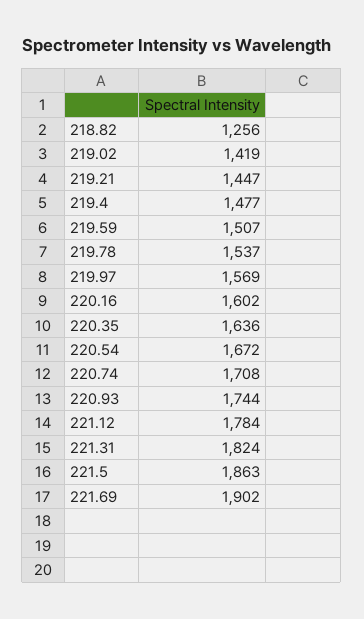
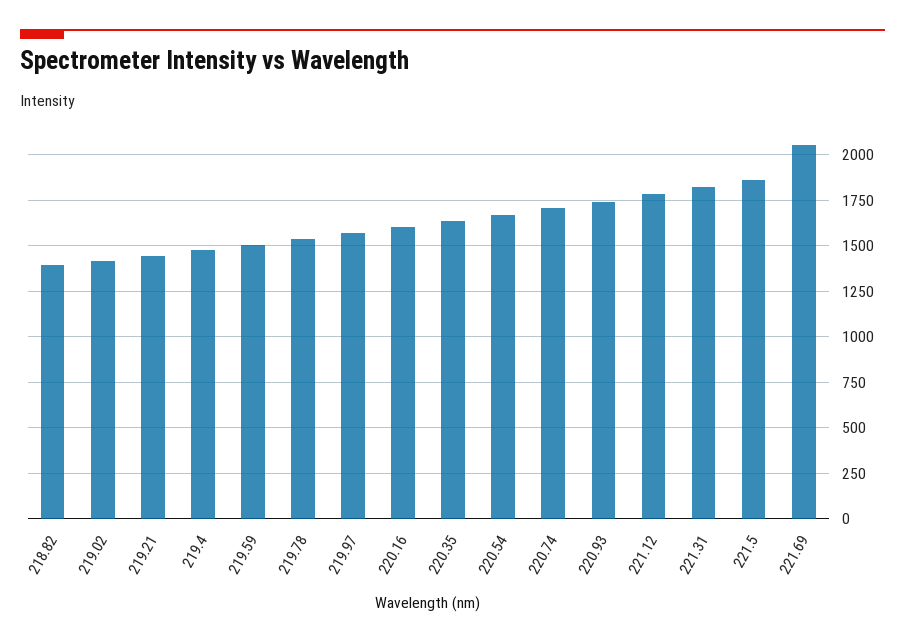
  {
-   "218.82": 1256,
+   "218.82": 1400,
    "219.02": 1419,
    "219.21": 1447,
    "219.4": 1477,
    "219.59": 1507,
    "219.78": 1537,
    "219.97": 1569,
    "220.16": 1602,
    "220.35": 1636,
    "220.54": 1672,
    "220.74": 1708,
    "220.93": 1744,
    "221.12": 1784,
    "221.31": 1824,
    "221.5": 1863,
-   "221.69": 1902
+   "221.69": 2050
  }

